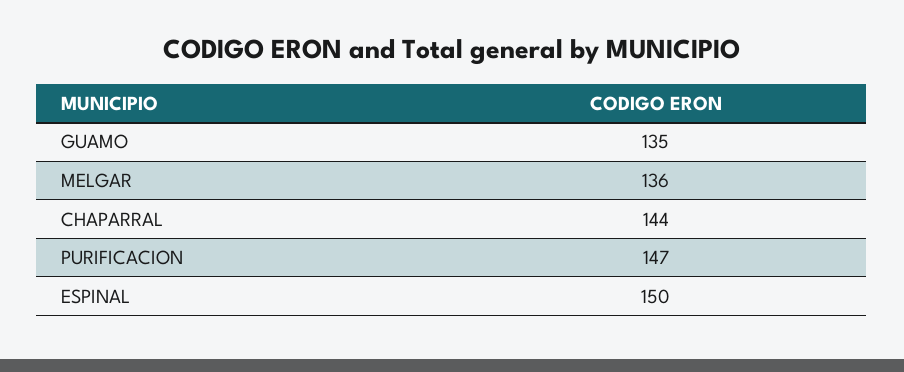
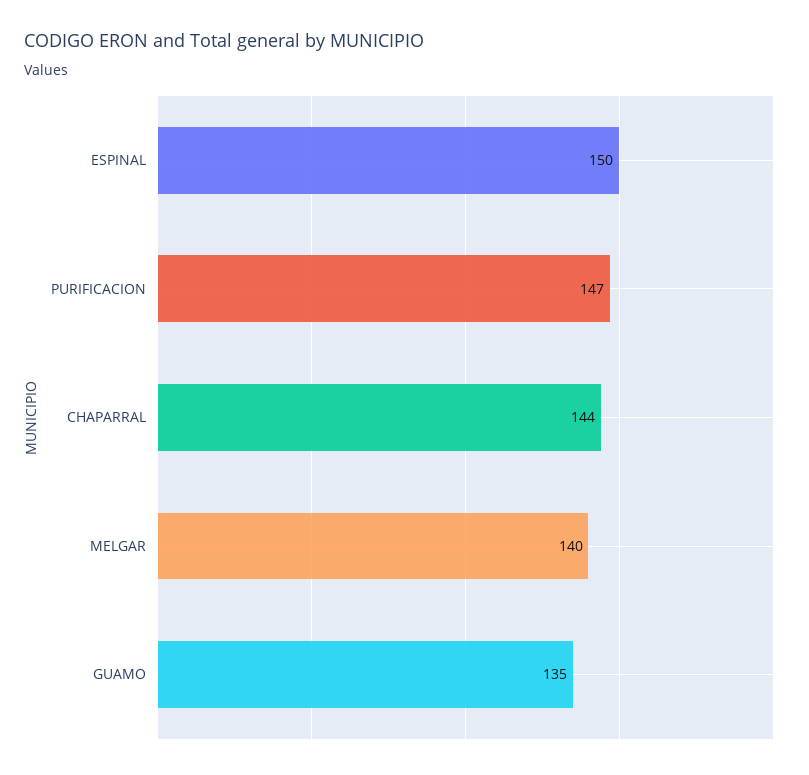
  {
    "GUAMO": 135,
-   "MELGAR": 136,
+   "MELGAR": 140,
    "CHAPARRAL": 144,
    "PURIFICACION": 147,
    "ESPINAL": 150
  }

